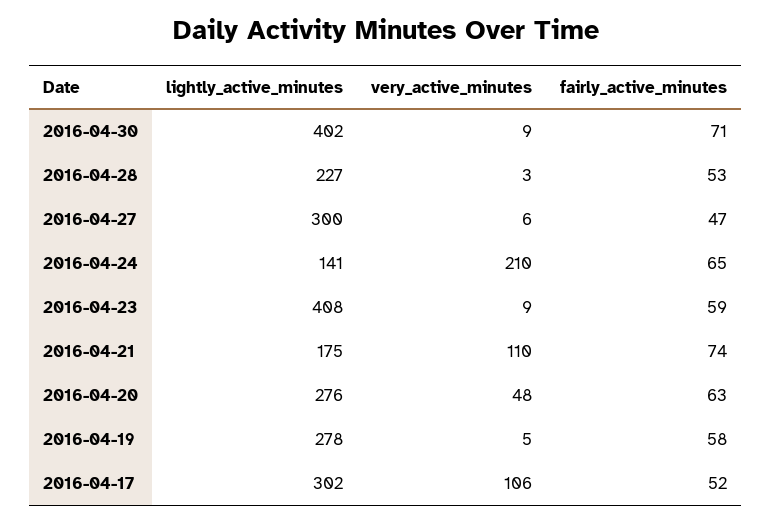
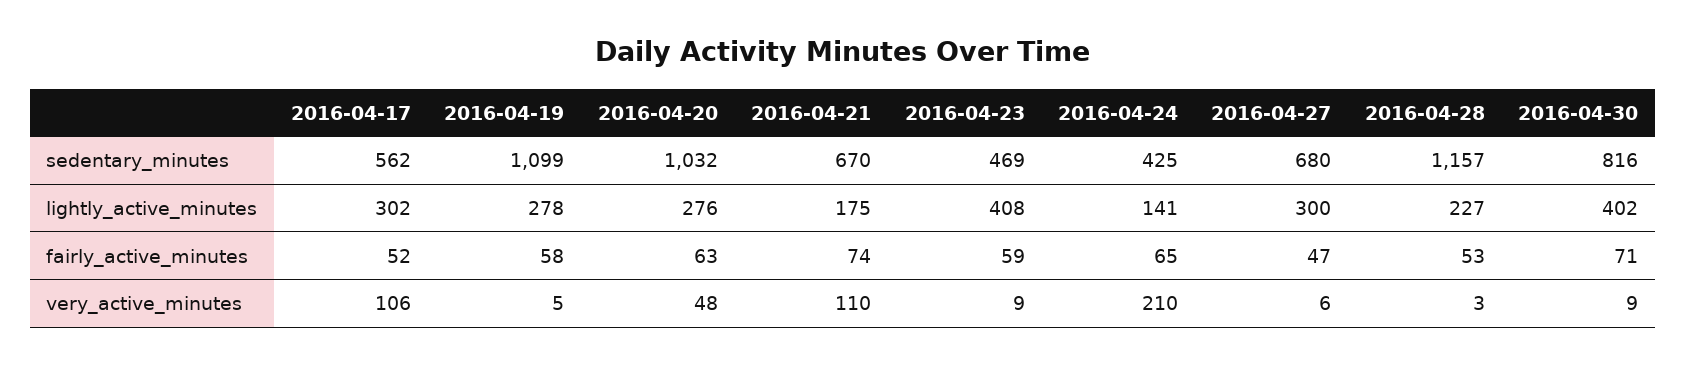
  {
    "lightly_active_minutes": {
      "2016-04-30": 402,
      "2016-04-28": 227,
      "2016-04-27": 300,
      "2016-04-24": 141,
      "2016-04-23": 408,
      "2016-04-21": 175,
      "2016-04-20": 276,
      "2016-04-19": 278,
      "2016-04-17": 302
    },
    "very_active_minutes": {
      "2016-04-30": 9,
      "2016-04-28": 3,
      "2016-04-27": 6,
      "2016-04-24": 210,
      "2016-04-23": 9,
      "2016-04-21": 110,
      "2016-04-20": 48,
      "2016-04-19": 5,
      "2016-04-17": 106
    },
    "fairly_active_minutes": {
      "2016-04-30": 71,
      "2016-04-28": 53,
      "2016-04-27": 47,
      "2016-04-24": 65,
      "2016-04-23": 59,
      "2016-04-21": 74,
      "2016-04-20": 63,
      "2016-04-19": 58,
      "2016-04-17": 52
-   }
+   },
+   "sedentary_minutes": {
+     "2016-04-17": 562,
+     "2016-04-19": 1099,
+     "2016-04-20": 1032,
+     "2016-04-21": 670,
+     "2016-04-23": 469,
+     "2016-04-24": 425,
+     "2016-04-27": 680,
+     "2016-04-28": 1157,
+     "2016-04-30": 816
+   }
  }

